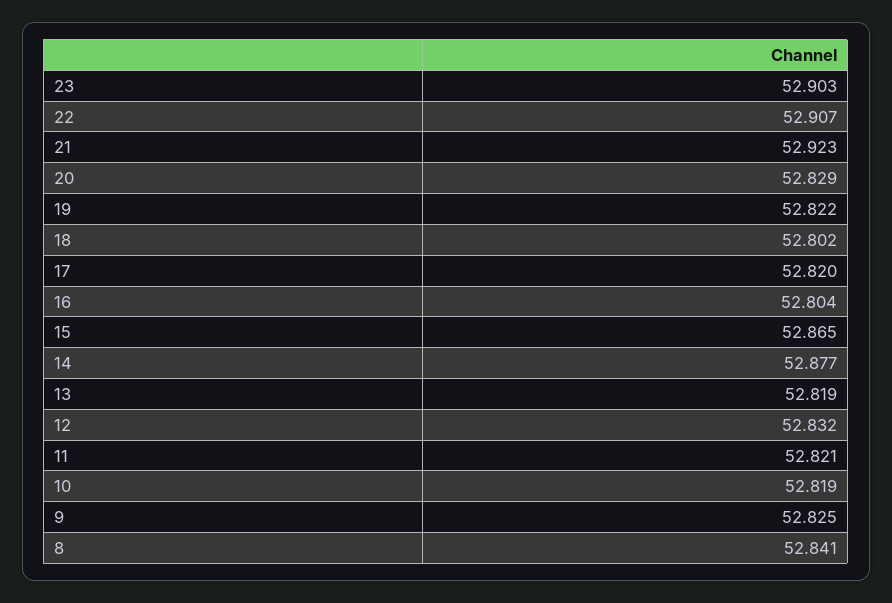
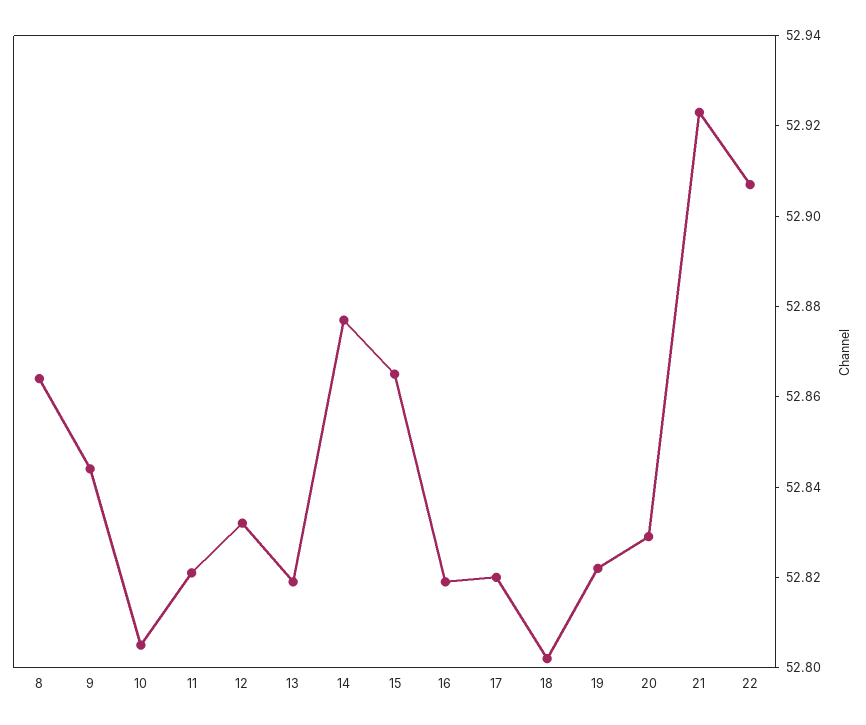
  {
-   "23": 52.903,
    "22": 52.907,
    "21": 52.923,
    "20": 52.829,
    "19": 52.822,
    "18": 52.802,
    "17": 52.82,
-   "16": 52.804,
+   "16": 52.82,
    "15": 52.865,
    "14": 52.877,
    "13": 52.819,
    "12": 52.832,
    "11": 52.821,
-   "10": 52.819,
+   "10": 52.805,
-   "9": 52.825,
+   "9": 52.845,
-   "8": 52.841
+   "8": 52.865
  }

